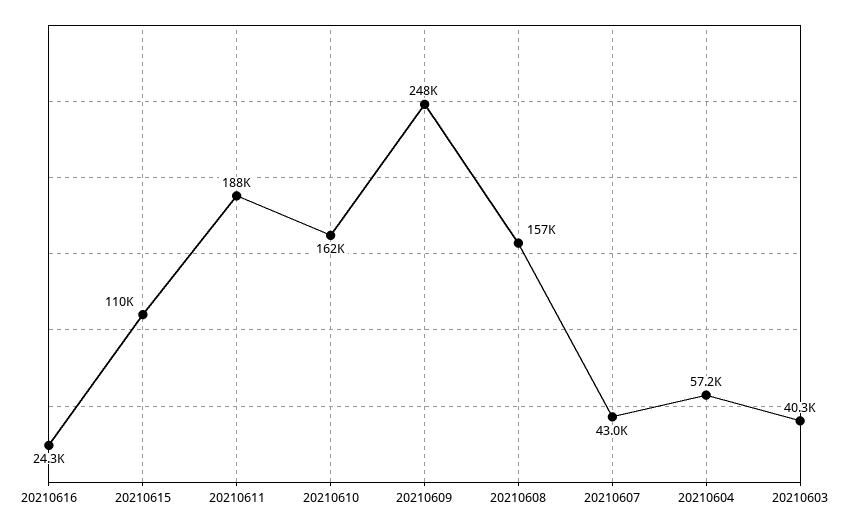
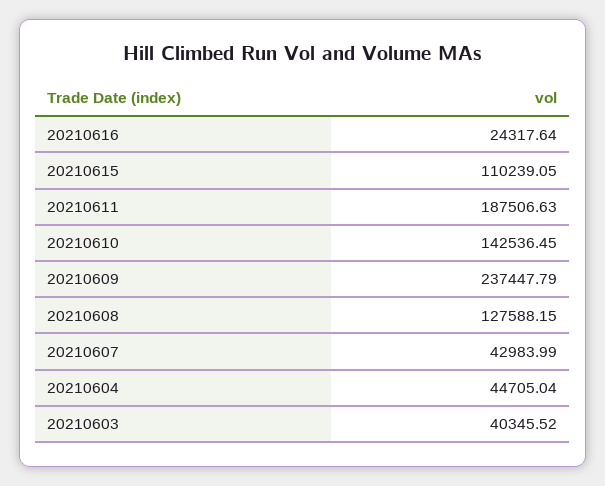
  {
    "20210616": 24317.64,
    "20210615": 110239.05,
    "20210611": 187506.63,
-   "20210610": 162000,
+   "20210610": 142536.45,
-   "20210609": 248000,
+   "20210609": 237447.79,
-   "20210608": 157000,
+   "20210608": 127588.15,
    "20210607": 42983.99,
-   "20210604": 57200,
+   "20210604": 44705.04,
    "20210603": 40345.52
  }

